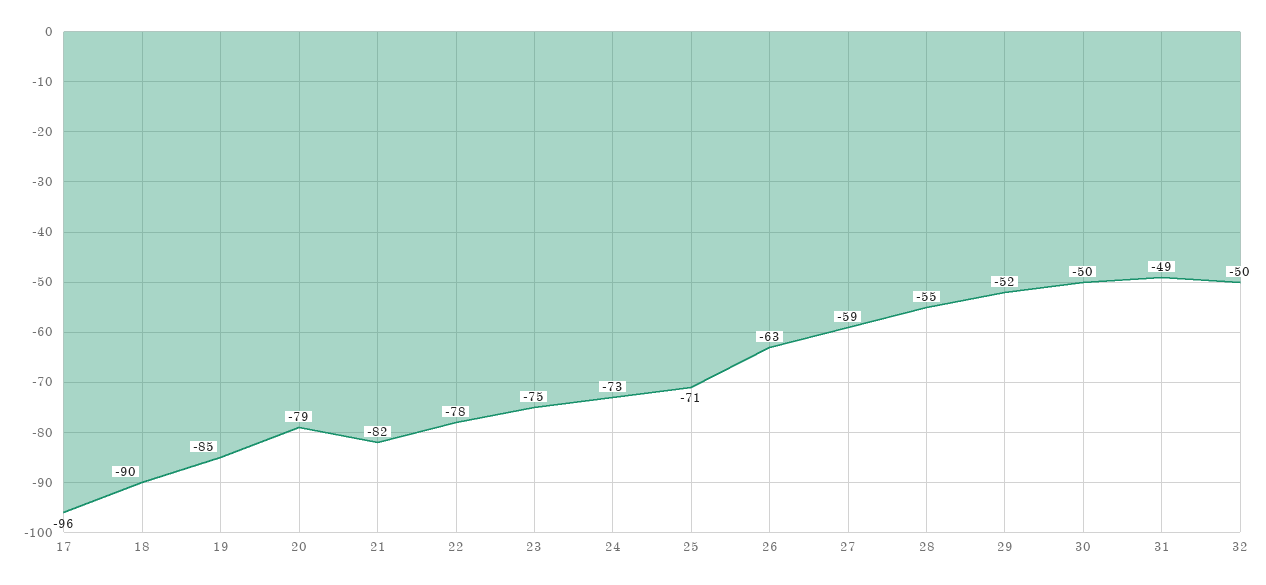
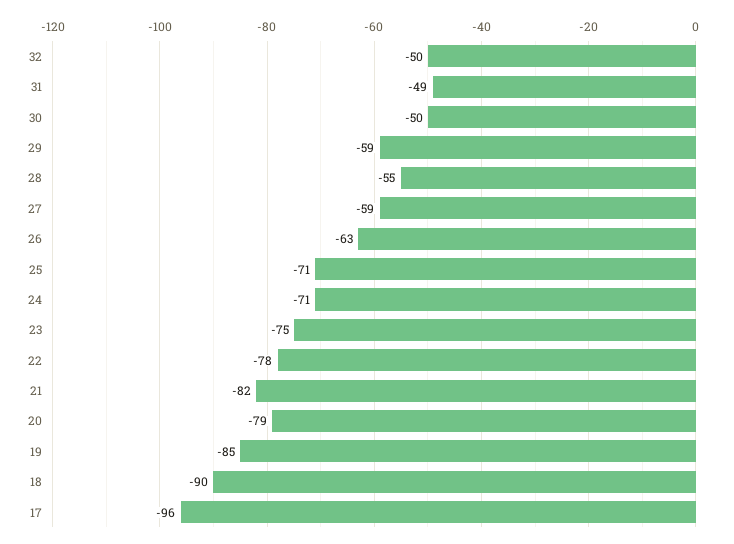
  {
    "17": -96,
    "18": -90,
    "19": -85,
    "20": -79,
    "21": -82,
    "22": -78,
    "23": -75,
-   "24": -73,
+   "24": -71,
    "25": -71,
    "26": -63,
    "27": -59,
    "28": -55,
-   "29": -52,
+   "29": -59,
    "30": -50,
    "31": -49,
    "32": -50
  }

